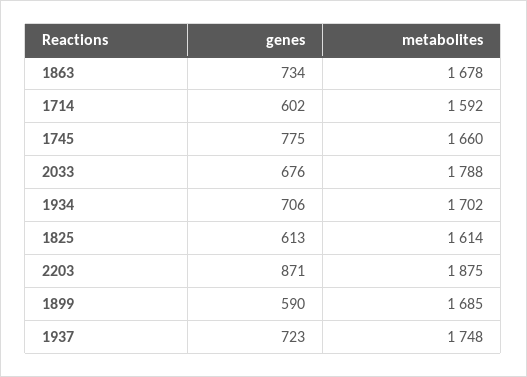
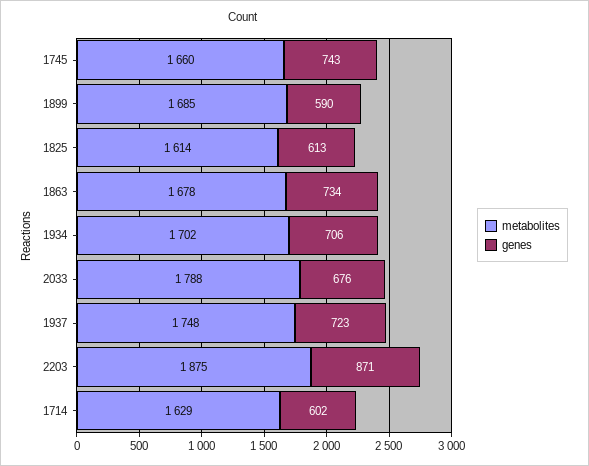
  {
    "genes": {
      "1863": 734,
      "1714": 602,
-     "1745": 775,
+     "1745": 743,
      "2033": 676,
      "1934": 706,
      "1825": 613,
      "2203": 871,
      "1899": 590,
      "1937": 723
    },
    "metabolites": {
      "1863": 1678,
-     "1714": 1592,
+     "1714": 1629,
      "1745": 1660,
      "2033": 1788,
      "1934": 1702,
      "1825": 1614,
      "2203": 1875,
      "1899": 1685,
      "1937": 1748
    }
  }

